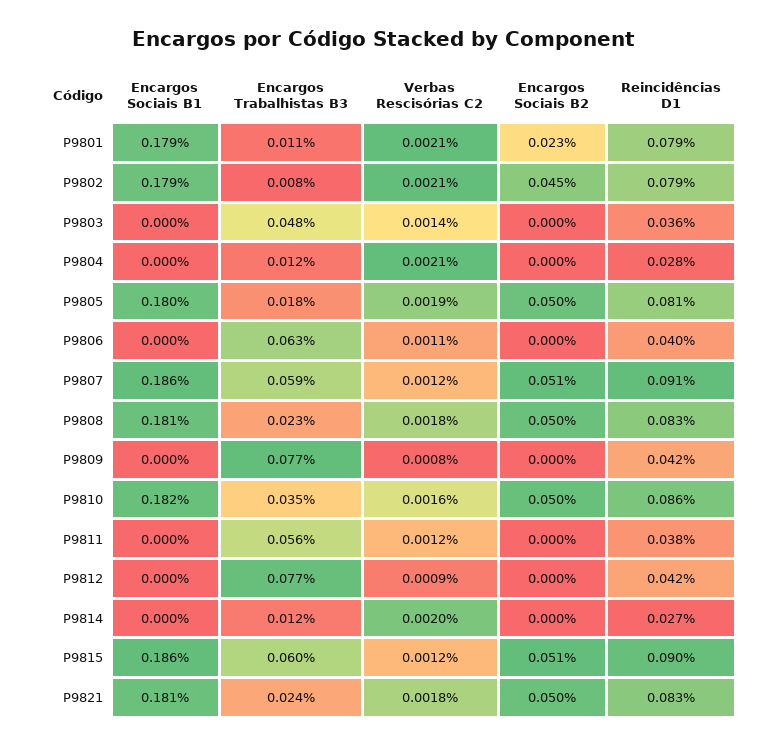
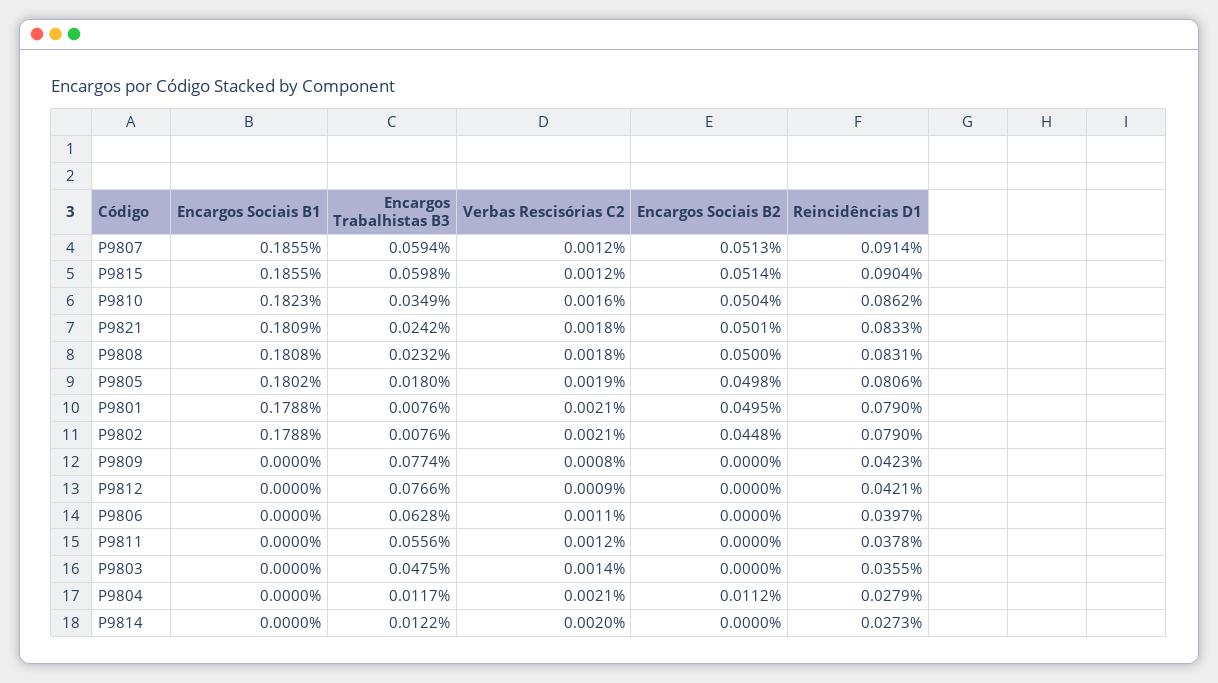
  {
    "Encargos Sociais B1": {
      "P9801": 0.1788,
      "P9802": 0.1788,
      "P9803": 0,
      "P9804": 0,
      "P9805": 0.1802,
      "P9806": 0,
      "P9807": 0.1855,
      "P9808": 0.1808,
      "P9809": 0,
      "P9810": 0.1823,
      "P9811": 0,
      "P9812": 0,
      "P9814": 0,
      "P9815": 0.1855,
      "P9821": 0.1809
    },
    "Encargos Trabalhistas B3": {
-     "P9801": 0.011,
+     "P9801": 0.0076,
      "P9802": 0.0076,
      "P9803": 0.0475,
      "P9804": 0.0117,
      "P9805": 0.018,
      "P9806": 0.0628,
      "P9807": 0.0594,
      "P9808": 0.0232,
      "P9809": 0.0774,
      "P9810": 0.0349,
      "P9811": 0.0556,
      "P9812": 0.0766,
      "P9814": 0.0122,
      "P9815": 0.0598,
      "P9821": 0.0242
    },
    "Verbas Rescisórias C2": {
      "P9801": 0.0021,
      "P9802": 0.0021,
      "P9803": 0.0014,
      "P9804": 0.0021,
      "P9805": 0.0019,
      "P9806": 0.0011,
      "P9807": 0.0012,
      "P9808": 0.0018,
      "P9809": 0.0008,
      "P9810": 0.0016,
      "P9811": 0.0012,
      "P9812": 0.0009,
      "P9814": 0.002,
      "P9815": 0.0012,
      "P9821": 0.0018
    },
    "Encargos Sociais B2": {
-     "P9801": 0.023,
+     "P9801": 0.0495,
      "P9802": 0.0448,
      "P9803": 0,
-     "P9804": 0,
+     "P9804": 0.0112,
      "P9805": 0.0498,
      "P9806": 0,
      "P9807": 0.0513,
      "P9808": 0.05,
      "P9809": 0,
      "P9810": 0.0504,
      "P9811": 0,
      "P9812": 0,
      "P9814": 0,
      "P9815": 0.0514,
      "P9821": 0.0501
    },
    "Reincidências D1": {
      "P9801": 0.079,
      "P9802": 0.079,
      "P9803": 0.0355,
      "P9804": 0.0279,
      "P9805": 0.0806,
      "P9806": 0.0397,
      "P9807": 0.0914,
      "P9808": 0.0831,
      "P9809": 0.0423,
      "P9810": 0.0862,
      "P9811": 0.0378,
      "P9812": 0.0421,
      "P9814": 0.0273,
      "P9815": 0.0904,
      "P9821": 0.0833
    }
  }

